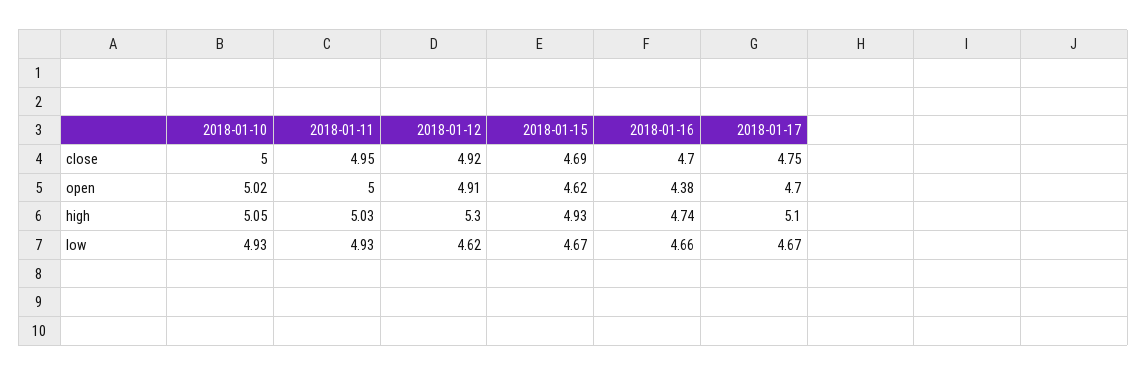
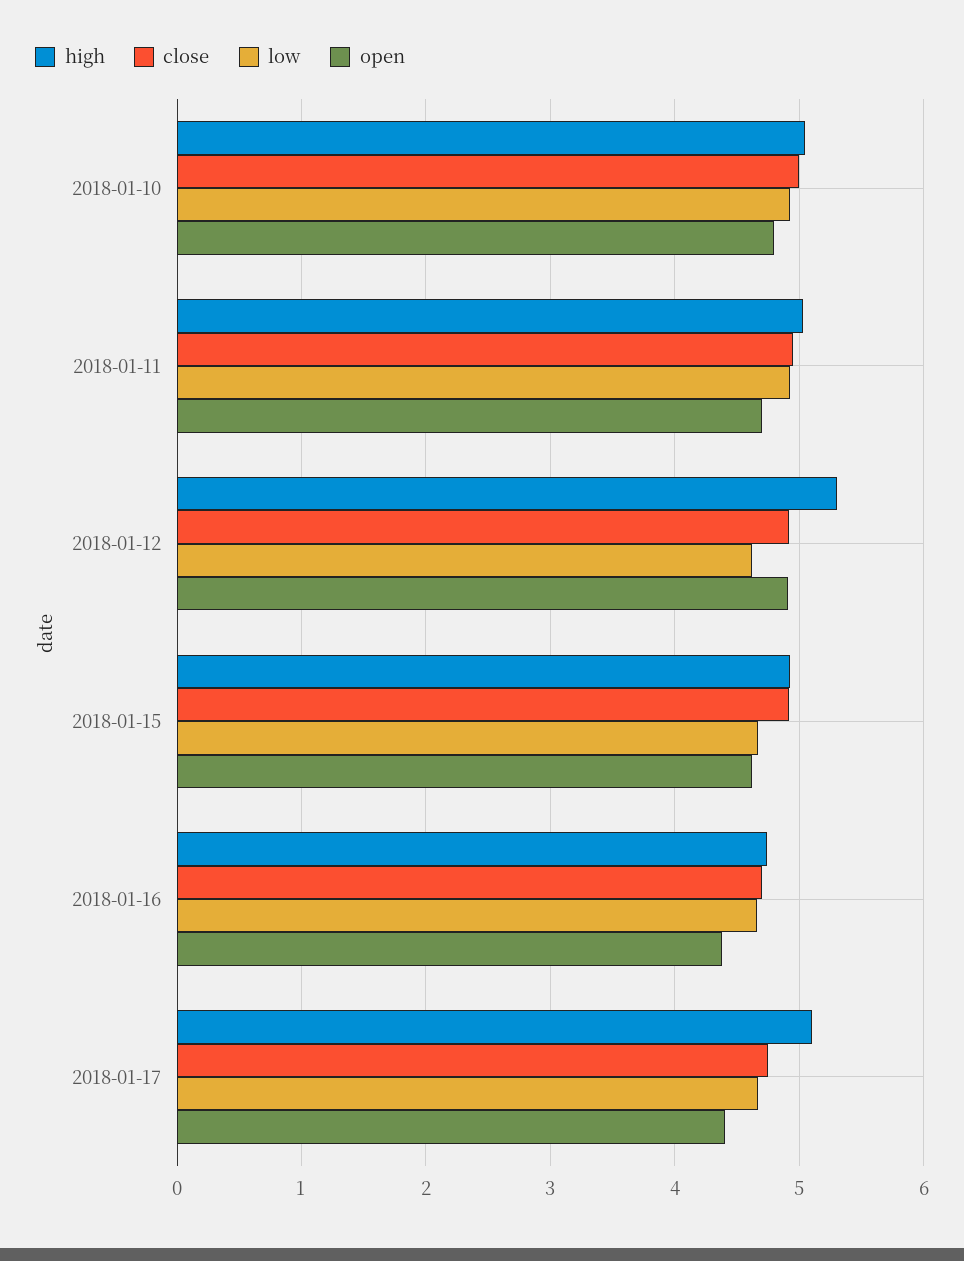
  {
    "close": {
      "2018-01-10": 5,
      "2018-01-11": 4.95,
      "2018-01-12": 4.92,
-     "2018-01-15": 4.69,
+     "2018-01-15": 4.9,
      "2018-01-16": 4.7,
      "2018-01-17": 4.75
    },
    "open": {
-     "2018-01-10": 5.02,
+     "2018-01-10": 4.8,
-     "2018-01-11": 5,
+     "2018-01-11": 4.7,
      "2018-01-12": 4.91,
      "2018-01-15": 4.62,
      "2018-01-16": 4.38,
-     "2018-01-17": 4.7
+     "2018-01-17": 4.4
    },
    "high": {
      "2018-01-10": 5.05,
      "2018-01-11": 5.03,
      "2018-01-12": 5.3,
      "2018-01-15": 4.93,
      "2018-01-16": 4.74,
      "2018-01-17": 5.1
    },
    "low": {
      "2018-01-10": 4.93,
      "2018-01-11": 4.93,
      "2018-01-12": 4.62,
      "2018-01-15": 4.67,
      "2018-01-16": 4.66,
      "2018-01-17": 4.67
    }
  }

